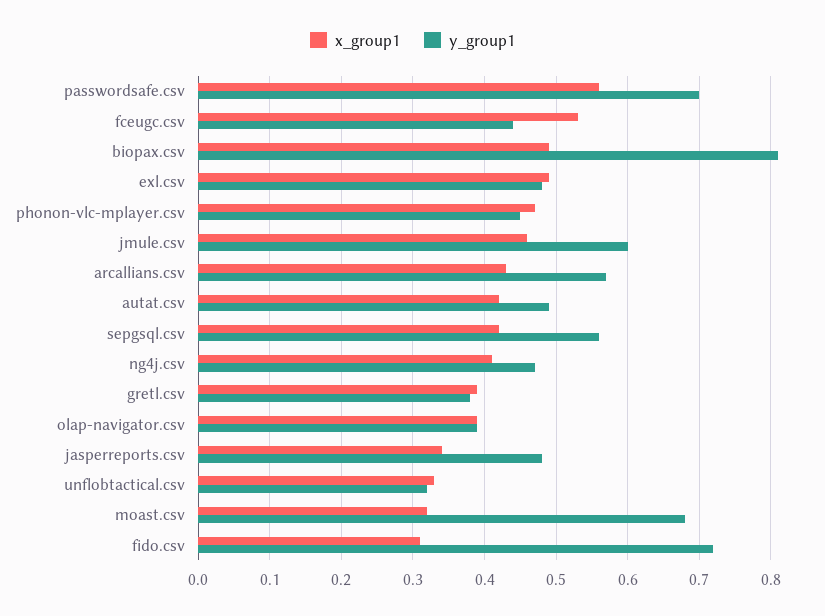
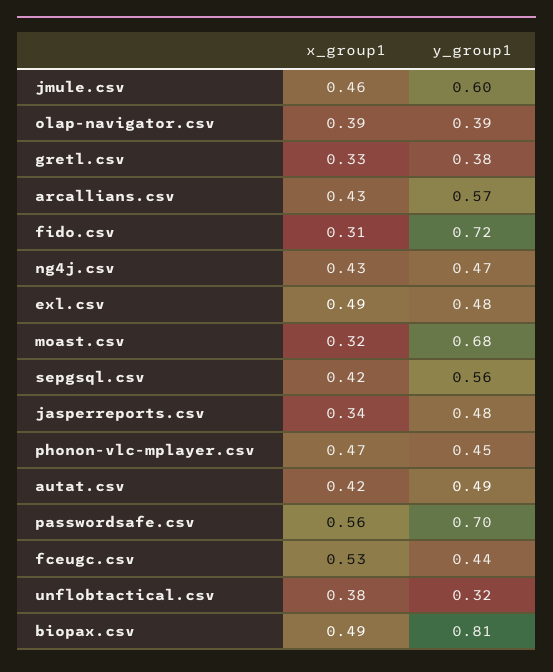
  {
    "x_group1": {
      "passwordsafe.csv": 0.56,
      "fceugc.csv": 0.53,
      "biopax.csv": 0.49,
      "exl.csv": 0.49,
      "phonon-vlc-mplayer.csv": 0.47,
      "jmule.csv": 0.46,
      "arcallians.csv": 0.43,
      "autat.csv": 0.42,
      "sepgsql.csv": 0.42,
-     "ng4j.csv": 0.41,
+     "ng4j.csv": 0.43,
-     "gretl.csv": 0.39,
+     "gretl.csv": 0.33,
      "olap-navigator.csv": 0.39,
      "jasperreports.csv": 0.34,
-     "unflobtactical.csv": 0.33,
+     "unflobtactical.csv": 0.38,
      "moast.csv": 0.32,
      "fido.csv": 0.31
    },
    "y_group1": {
      "passwordsafe.csv": 0.7,
      "fceugc.csv": 0.44,
      "biopax.csv": 0.81,
      "exl.csv": 0.48,
      "phonon-vlc-mplayer.csv": 0.45,
      "jmule.csv": 0.6,
      "arcallians.csv": 0.57,
      "autat.csv": 0.49,
      "sepgsql.csv": 0.56,
      "ng4j.csv": 0.47,
      "gretl.csv": 0.38,
      "olap-navigator.csv": 0.39,
      "jasperreports.csv": 0.48,
      "unflobtactical.csv": 0.32,
      "moast.csv": 0.68,
      "fido.csv": 0.72
    }
  }

